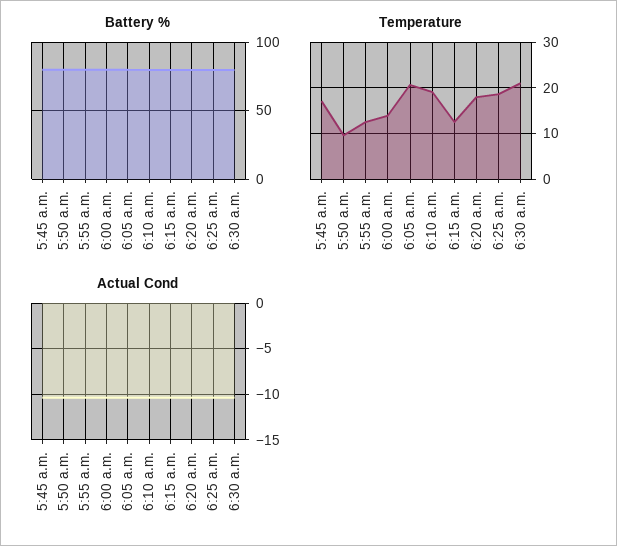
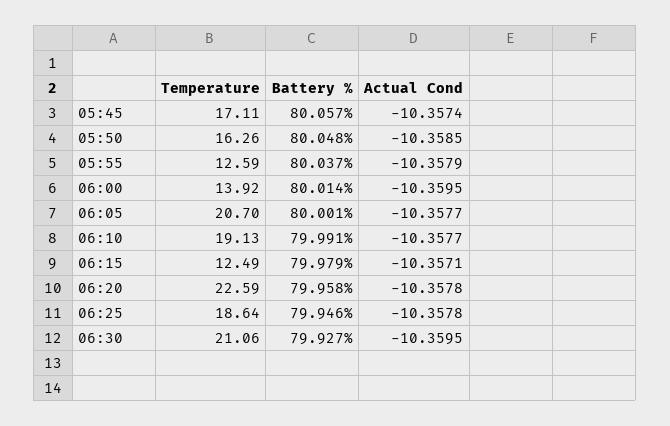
  {
    "Battery %": {
      "5:45 a.m.": 80.057,
      "5:50 a.m.": 80.048,
      "5:55 a.m.": 80.037,
      "6:00 a.m.": 80.014,
      "6:05 a.m.": 80.001,
      "6:10 a.m.": 79.991,
      "6:15 a.m.": 79.979,
      "6:20 a.m.": 79.958,
      "6:25 a.m.": 79.946,
      "6:30 a.m.": 79.927
    },
    "Temperature": {
      "5:45 a.m.": 17.11,
-     "5:50 a.m.": 10,
+     "5:50 a.m.": 16.26,
      "5:55 a.m.": 12.59,
      "6:00 a.m.": 13.92,
      "6:05 a.m.": 20.7,
      "6:10 a.m.": 19.13,
      "6:15 a.m.": 12.49,
-     "6:20 a.m.": 18,
+     "6:20 a.m.": 22.59,
      "6:25 a.m.": 18.64,
      "6:30 a.m.": 21.06
    },
    "Actual Cond": {
      "5:45 a.m.": -10.3574,
      "5:50 a.m.": -10.3585,
      "5:55 a.m.": -10.3579,
      "6:00 a.m.": -10.3595,
      "6:05 a.m.": -10.3577,
      "6:10 a.m.": -10.3577,
      "6:15 a.m.": -10.3571,
      "6:20 a.m.": -10.3578,
      "6:25 a.m.": -10.3578,
      "6:30 a.m.": -10.3595
    }
  }

